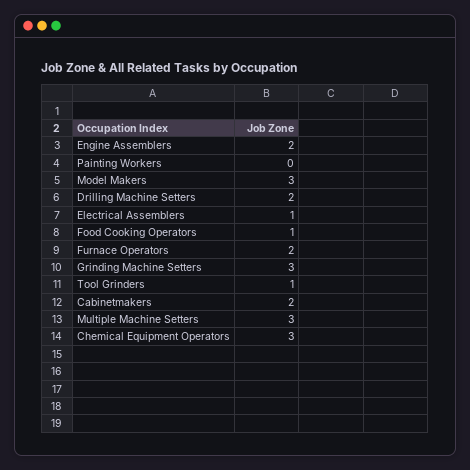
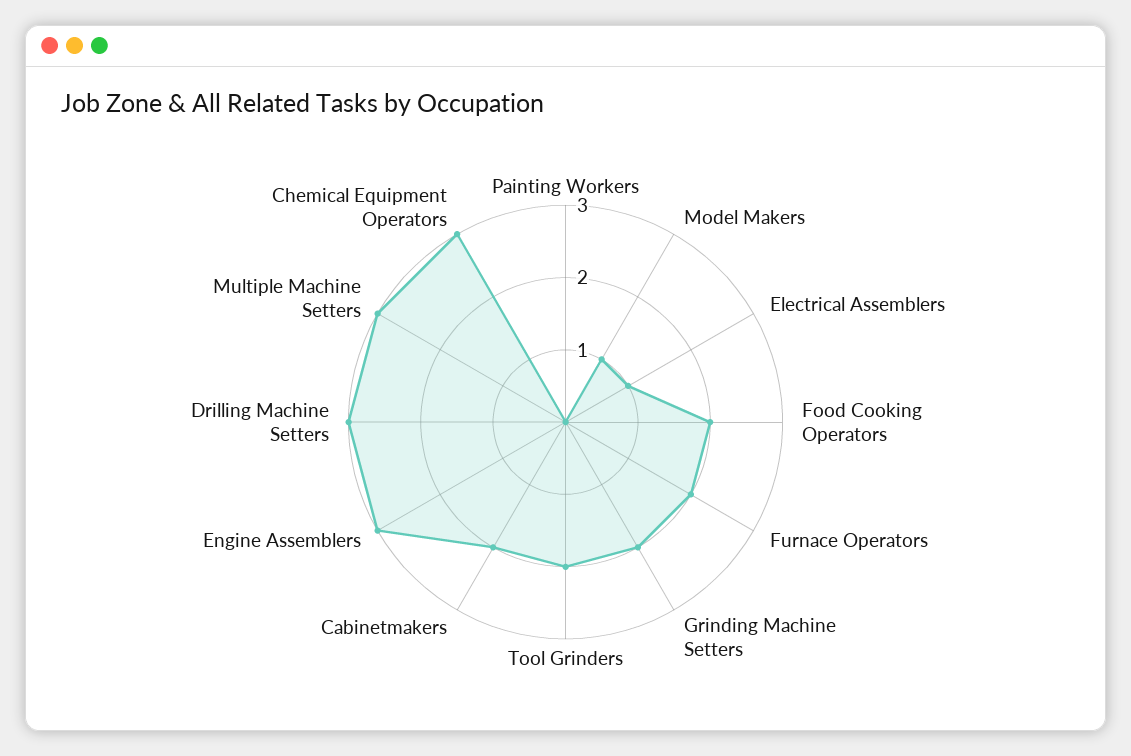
  {
-   "Engine Assemblers": 2,
+   "Engine Assemblers": 3,
    "Painting Workers": 0,
-   "Model Makers": 3,
+   "Model Makers": 1,
-   "Drilling Machine Setters": 2,
+   "Drilling Machine Setters": 3,
    "Electrical Assemblers": 1,
-   "Food Cooking Operators": 1,
+   "Food Cooking Operators": 2,
    "Furnace Operators": 2,
-   "Grinding Machine Setters": 3,
+   "Grinding Machine Setters": 2,
-   "Tool Grinders": 1,
+   "Tool Grinders": 2,
    "Cabinetmakers": 2,
    "Multiple Machine Setters": 3,
    "Chemical Equipment Operators": 3
  }

